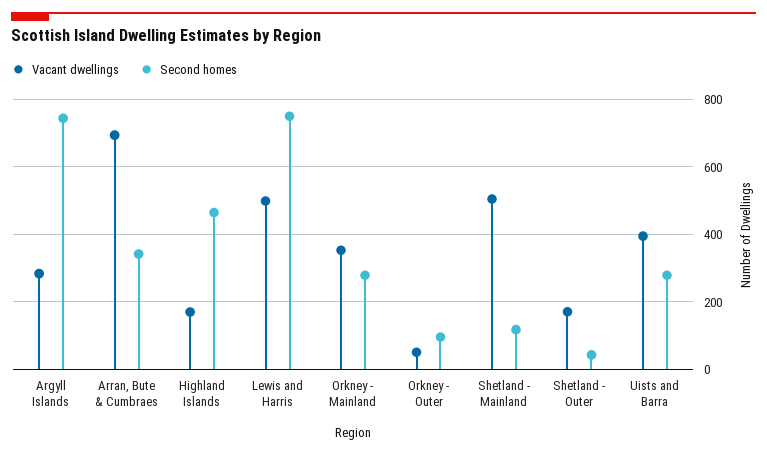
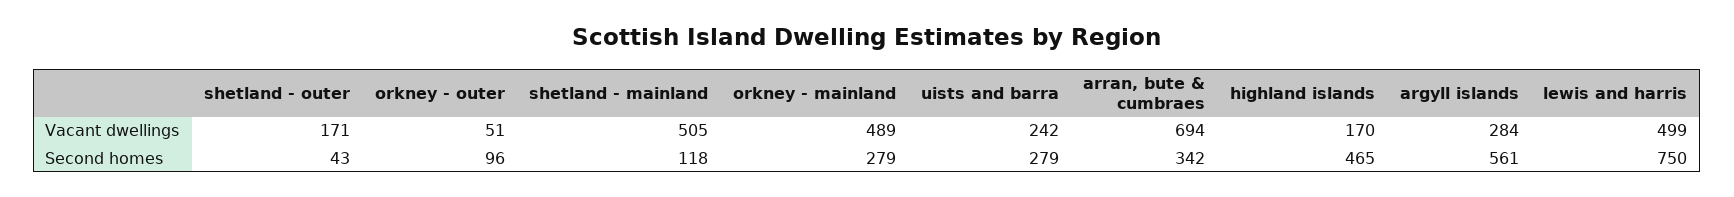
  {
    "Vacant dwellings": {
      "Argyll Islands": 284,
      "Arran, Bute & Cumbraes": 694,
      "Highland Islands": 170,
      "Lewis and Harris": 499,
-     "Orkney - Mainland": 360,
+     "Orkney - Mainland": 489,
      "Orkney - Outer": 51,
      "Shetland - Mainland": 505,
      "Shetland - Outer": 171,
-     "Uists and Barra": 400
+     "Uists and Barra": 242
    },
    "Second homes": {
-     "Argyll Islands": 740,
+     "Argyll Islands": 561,
      "Arran, Bute & Cumbraes": 342,
      "Highland Islands": 465,
      "Lewis and Harris": 750,
      "Orkney - Mainland": 279,
      "Orkney - Outer": 96,
      "Shetland - Mainland": 118,
      "Shetland - Outer": 43,
      "Uists and Barra": 279
    }
  }

